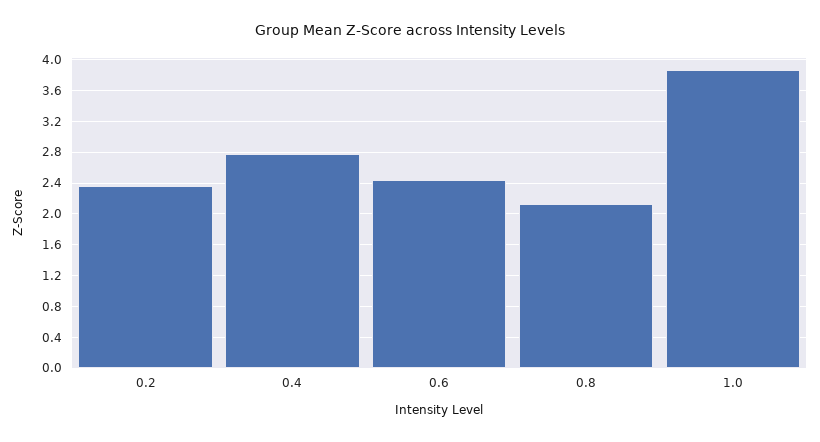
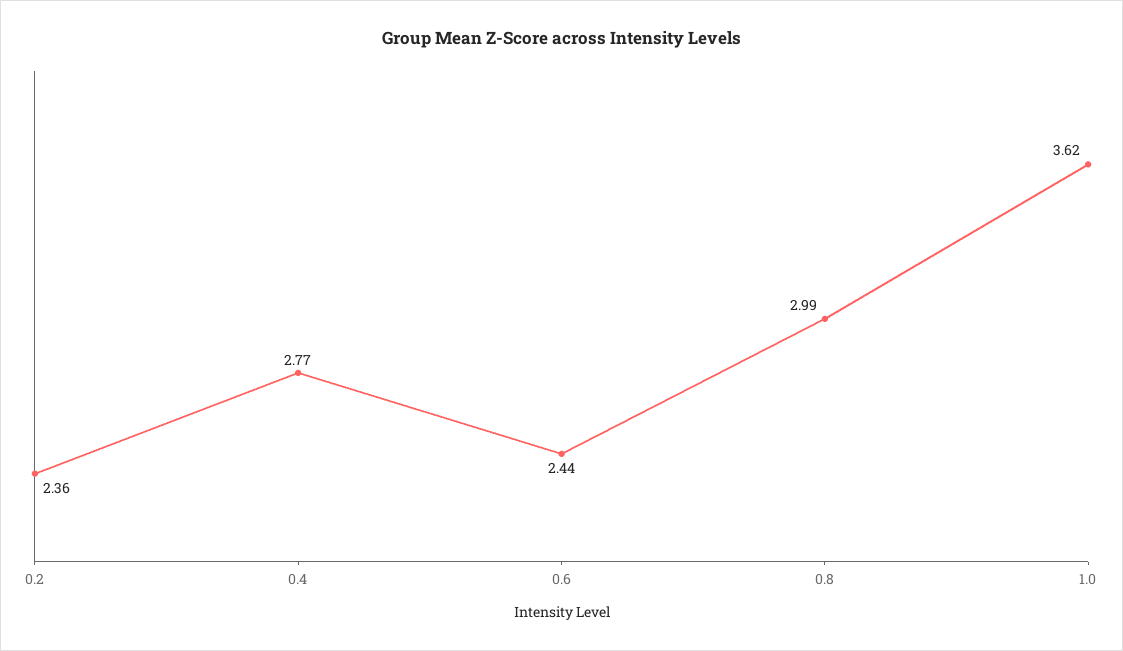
  {
    "0.2": 2.36,
    "0.4": 2.77,
    "0.6": 2.44,
-   "0.8": 2.1,
+   "0.8": 2.99,
-   "1.0": 3.9
+   "1.0": 3.62
  }

